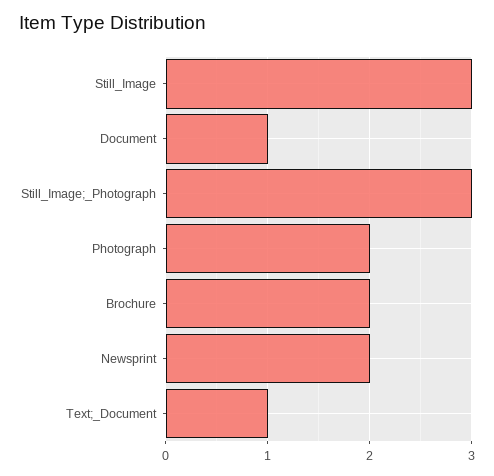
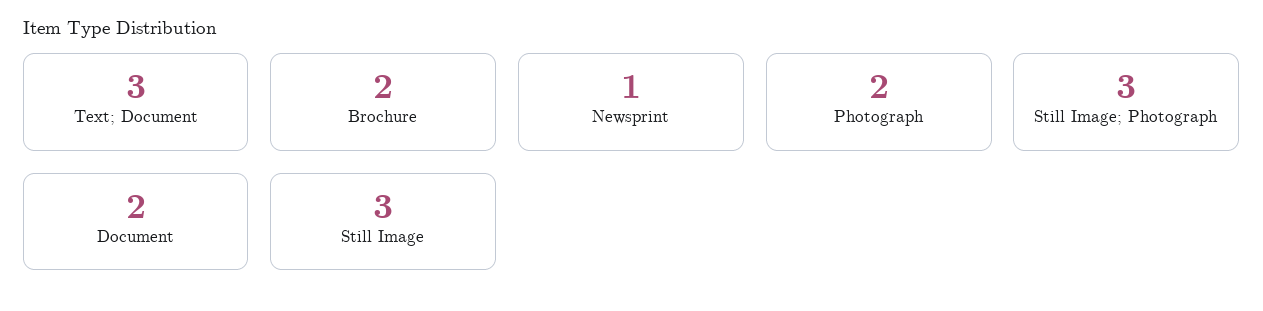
  {
    "Still_Image": 3,
-   "Document": 1,
+   "Document": 2,
    "Still_Image;_Photograph": 3,
    "Photograph": 2,
    "Brochure": 2,
-   "Newsprint": 2,
+   "Newsprint": 1,
-   "Text;_Document": 1
+   "Text;_Document": 3
  }

